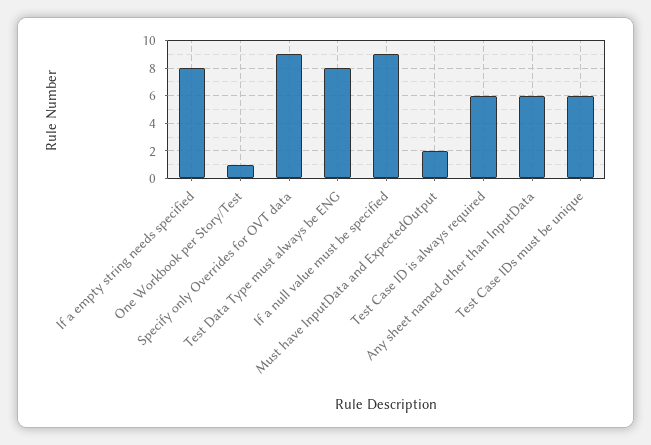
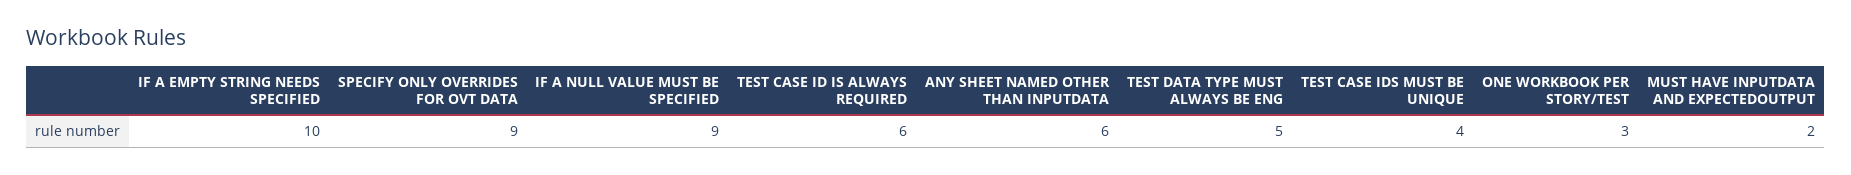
  {
-   "If a empty string needs specified": 8,
+   "If a empty string needs specified": 10,
-   "One Workbook per Story/Test": 1,
+   "One Workbook per Story/Test": 3,
    "Specify only Overrides for OVT data": 9,
-   "Test Data Type must always be ENG": 8,
+   "Test Data Type must always be ENG": 5,
    "If a null value must be specified": 9,
    "Must have InputData and ExpectedOutput": 2,
    "Test Case ID is always required": 6,
    "Any sheet named other than InputData": 6,
-   "Test Case IDs must be unique": 6
+   "Test Case IDs must be unique": 4
  }

